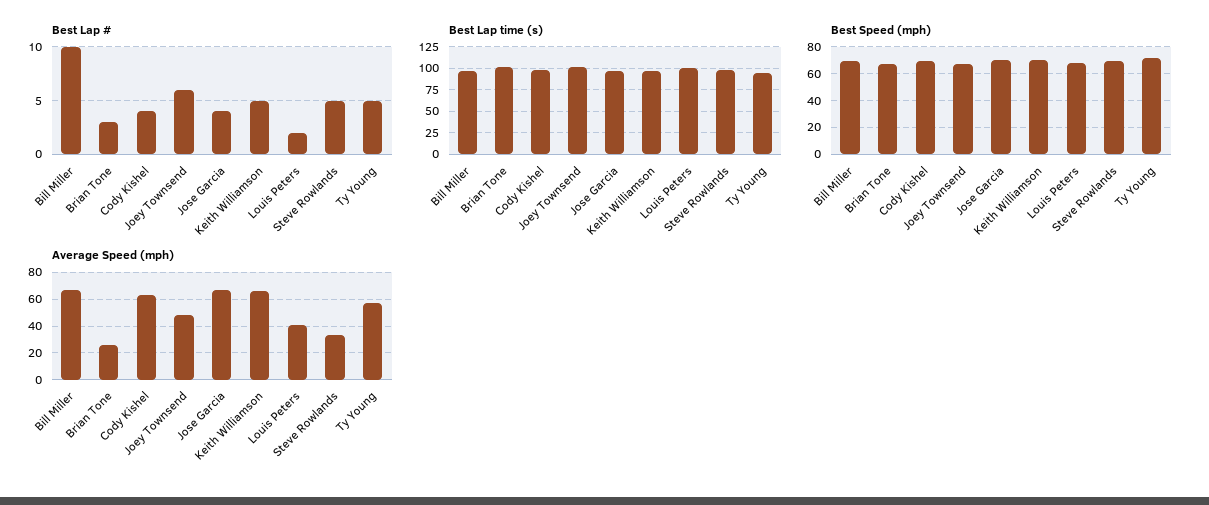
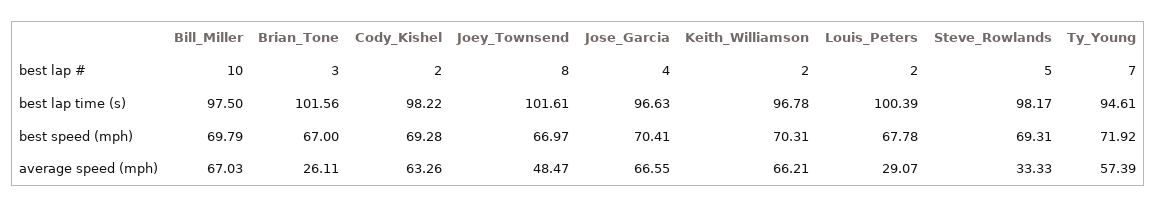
  {
    "Best Lap #": {
      "Bill Miller": 10,
      "Brian Tone": 3,
-     "Cody Kishel": 4,
+     "Cody Kishel": 2,
-     "Joey Townsend": 6,
+     "Joey Townsend": 8,
      "Jose Garcia": 4,
-     "Keith Williamson": 5,
+     "Keith Williamson": 2,
      "Louis Peters": 2,
      "Steve Rowlands": 5,
-     "Ty Young": 5
+     "Ty Young": 7
    },
    "Best Lap time (s)": {
      "Bill Miller": 97.5,
      "Brian Tone": 101.56,
      "Cody Kishel": 98.22,
      "Joey Townsend": 101.61,
      "Jose Garcia": 96.63,
      "Keith Williamson": 96.78,
      "Louis Peters": 100.39,
      "Steve Rowlands": 98.17,
      "Ty Young": 94.61
    },
    "Best Speed (mph)": {
      "Bill Miller": 69.79,
      "Brian Tone": 67,
      "Cody Kishel": 69.28,
      "Joey Townsend": 66.97,
      "Jose Garcia": 70.41,
      "Keith Williamson": 70.31,
      "Louis Peters": 67.78,
      "Steve Rowlands": 69.31,
      "Ty Young": 71.92
    },
    "Average Speed (mph)": {
      "Bill Miller": 67.03,
      "Brian Tone": 26.11,
      "Cody Kishel": 63.26,
      "Joey Townsend": 48.47,
      "Jose Garcia": 66.55,
      "Keith Williamson": 66.21,
-     "Louis Peters": 40,
+     "Louis Peters": 29.07,
      "Steve Rowlands": 33.33,
      "Ty Young": 57.39
    }
  }

